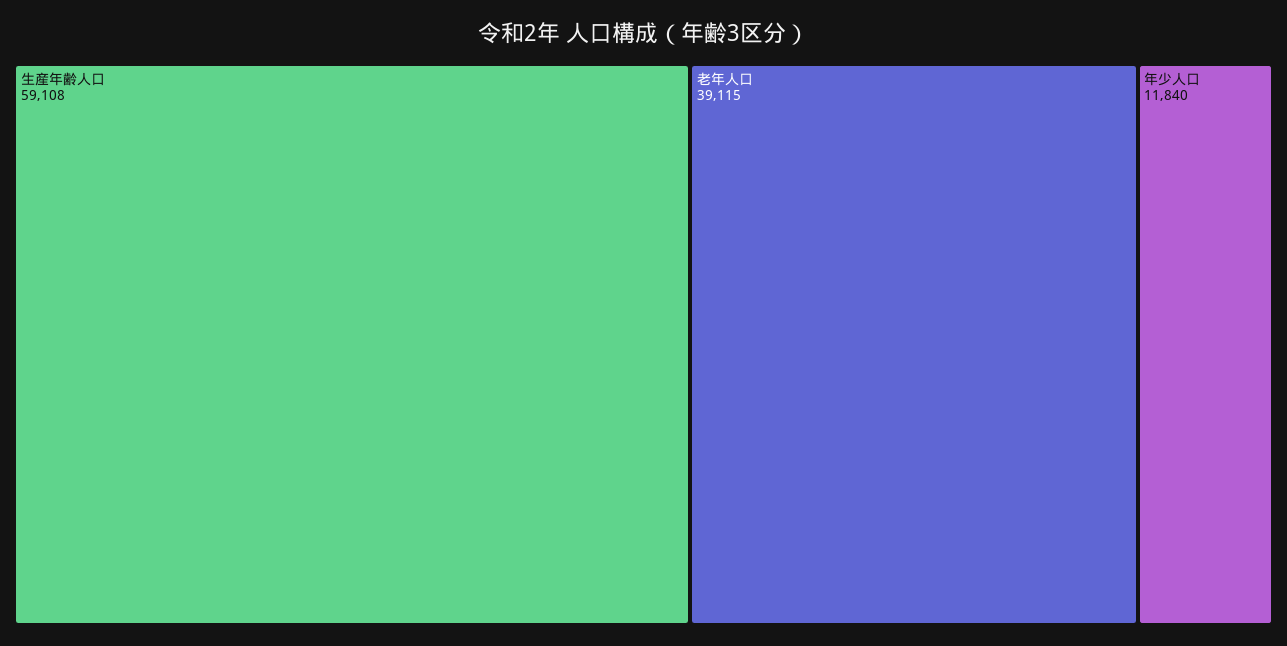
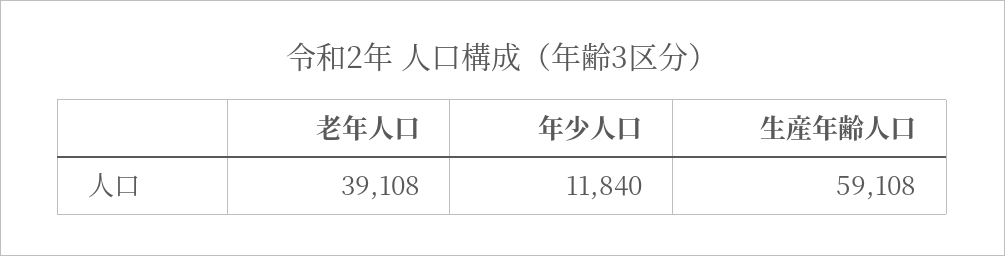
  {
    "生産年齢人口": 59108,
-   "老年人口": 39115,
+   "老年人口": 39108,
    "年少人口": 11840
  }

